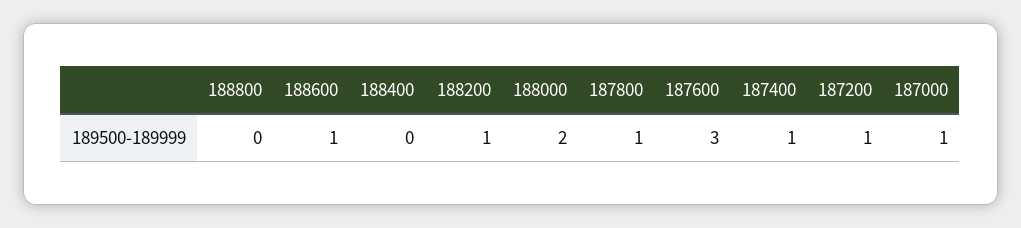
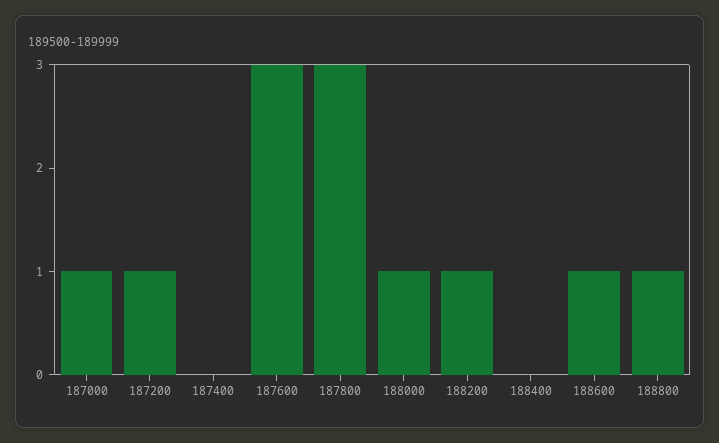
  {
-   "188800": 0,
+   "188800": 1,
    "188600": 1,
    "188400": 0,
    "188200": 1,
-   "188000": 2,
+   "188000": 1,
-   "187800": 1,
+   "187800": 3,
    "187600": 3,
-   "187400": 1,
+   "187400": 0,
    "187200": 1,
    "187000": 1
  }

